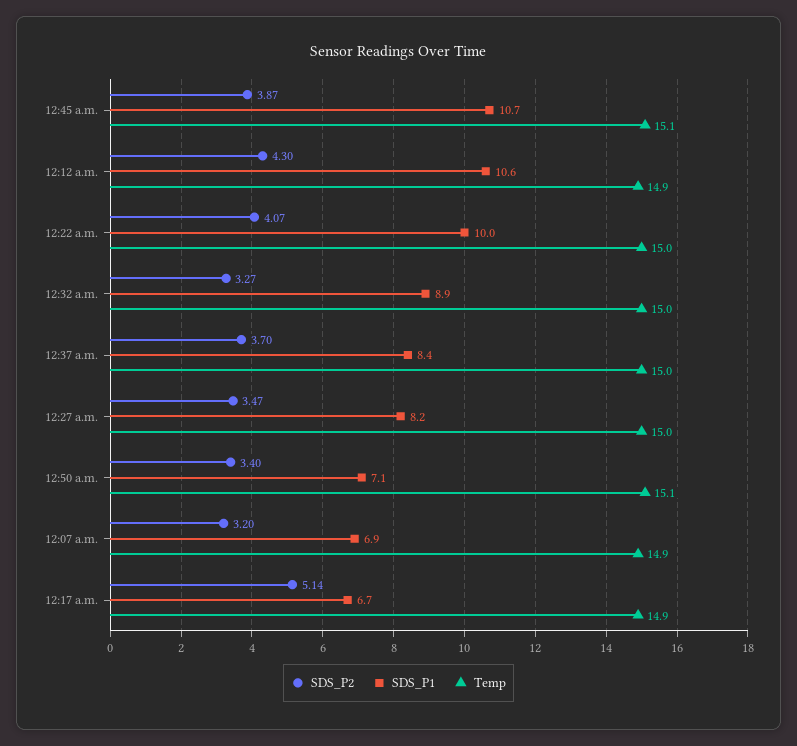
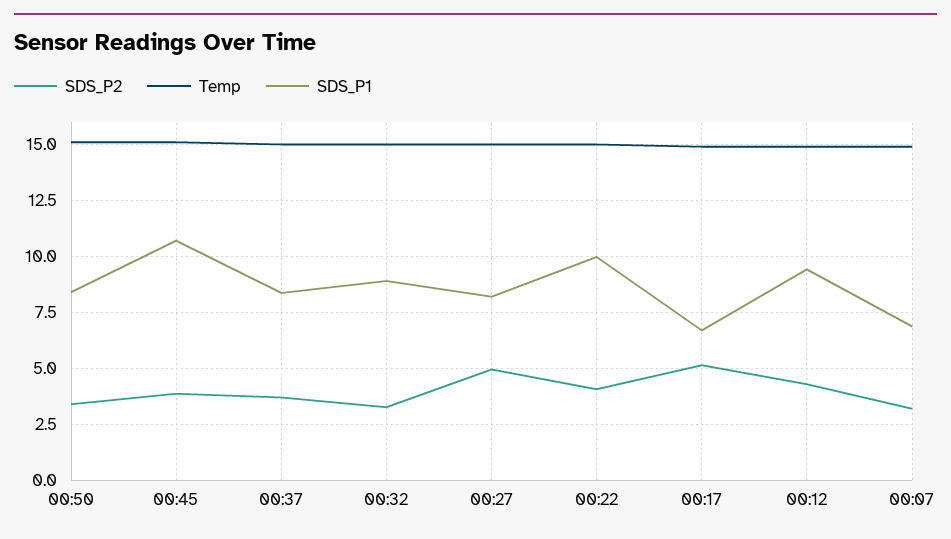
  {
    "SDS_P2": {
      "12:45 a.m.": 3.87,
      "12:12 a.m.": 4.3,
      "12:22 a.m.": 4.07,
      "12:32 a.m.": 3.27,
      "12:37 a.m.": 3.7,
-     "12:27 a.m.": 3.47,
+     "12:27 a.m.": 5,
      "12:50 a.m.": 3.4,
      "12:07 a.m.": 3.2,
      "12:17 a.m.": 5.14
    },
    "SDS_P1": {
      "12:45 a.m.": 10.7,
-     "12:12 a.m.": 10.6,
+     "12:12 a.m.": 9.5,
      "12:22 a.m.": 10,
      "12:32 a.m.": 8.9,
      "12:37 a.m.": 8.4,
      "12:27 a.m.": 8.2,
-     "12:50 a.m.": 7.1,
+     "12:50 a.m.": 8.5,
      "12:07 a.m.": 6.9,
      "12:17 a.m.": 6.7
    },
    "Temp": {
      "12:45 a.m.": 15.1,
      "12:12 a.m.": 14.9,
      "12:22 a.m.": 15,
      "12:32 a.m.": 15,
      "12:37 a.m.": 15,
      "12:27 a.m.": 15,
      "12:50 a.m.": 15.1,
      "12:07 a.m.": 14.9,
      "12:17 a.m.": 14.9
    }
  }

